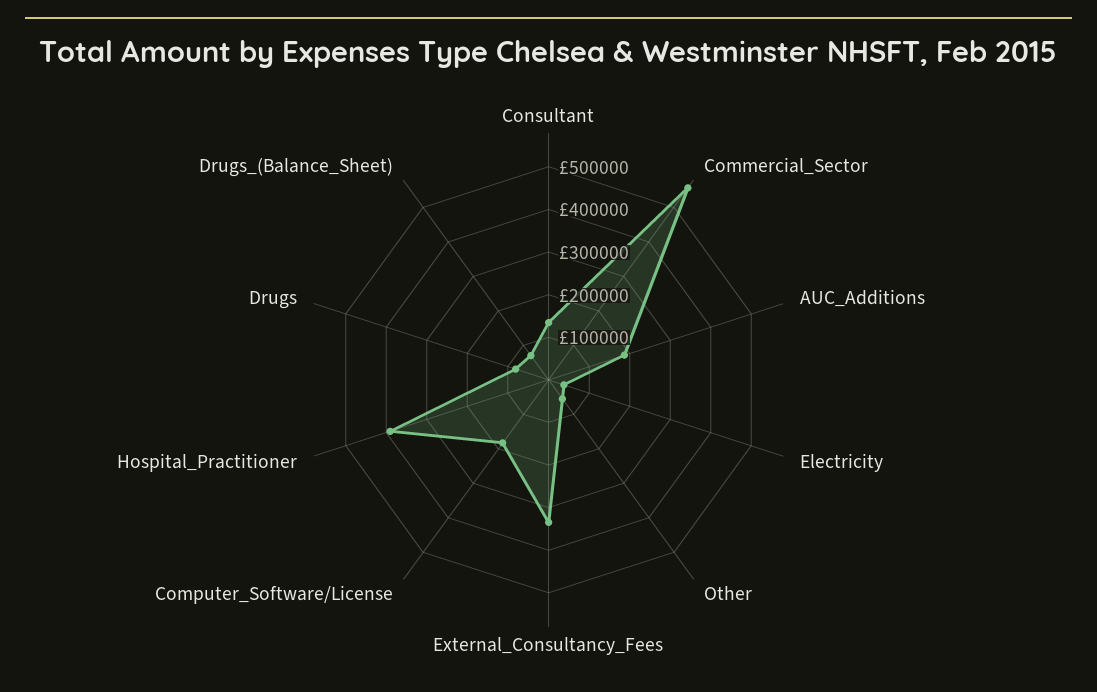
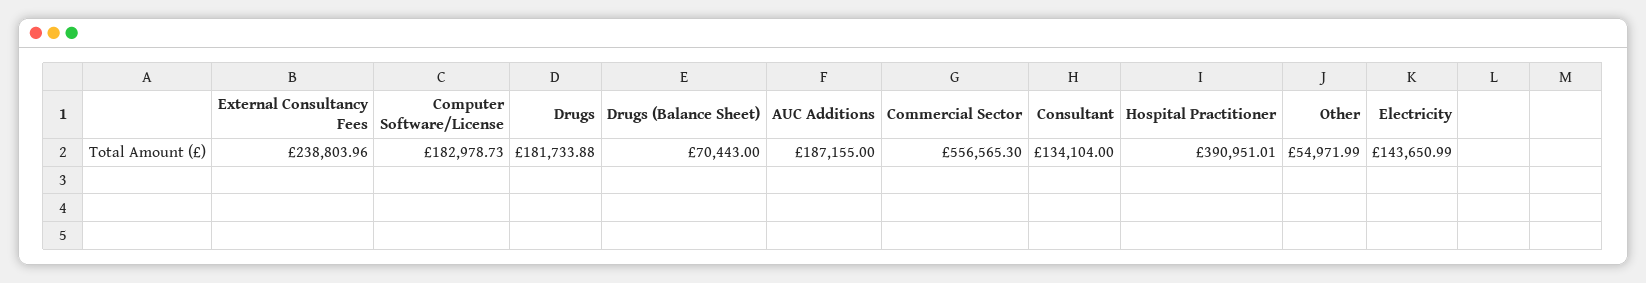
  {
    "Consultant": 134104,
    "Commercial_Sector": 556565.3,
    "AUC_Additions": 187155,
-   "Electricity": 40000,
+   "Electricity": 143650.99,
    "Other": 54971.99,
-   "External_Consultancy_Fees": 340000,
+   "External_Consultancy_Fees": 238803.96,
    "Computer_Software/License": 182978.73,
    "Hospital_Practitioner": 390951.01,
-   "Drugs": 80000,
+   "Drugs": 181733.88,
    "Drugs_(Balance_Sheet)": 70443
  }

